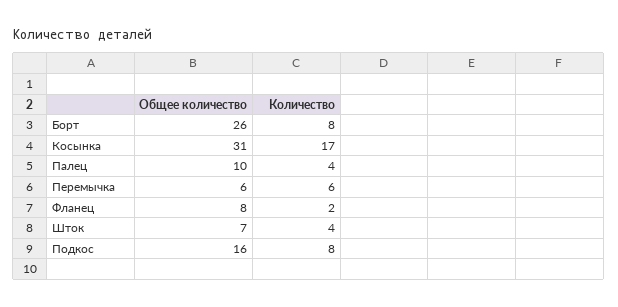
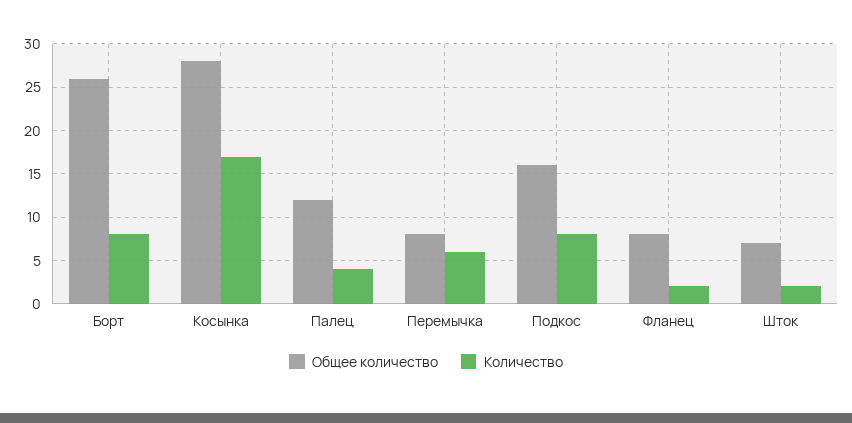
  {
    "Общее количество": {
      "Борт": 26,
-     "Косынка": 31,
+     "Косынка": 28,
-     "Палец": 10,
+     "Палец": 12,
-     "Перемычка": 6,
+     "Перемычка": 8,
      "Фланец": 8,
      "Шток": 7,
      "Подкос": 16
    },
    "Количество": {
      "Борт": 8,
      "Косынка": 17,
      "Палец": 4,
      "Перемычка": 6,
      "Фланец": 2,
-     "Шток": 4,
+     "Шток": 2,
      "Подкос": 8
    }
  }

